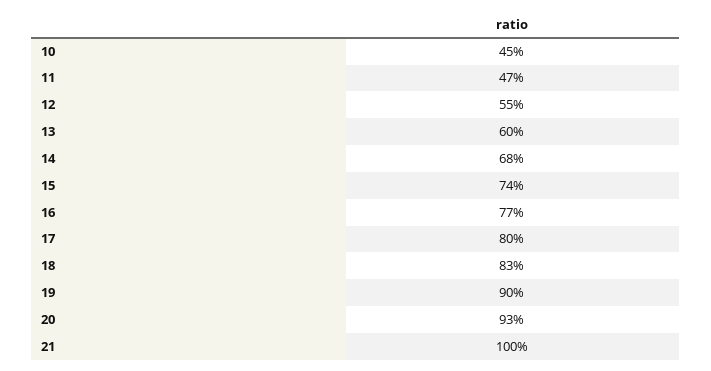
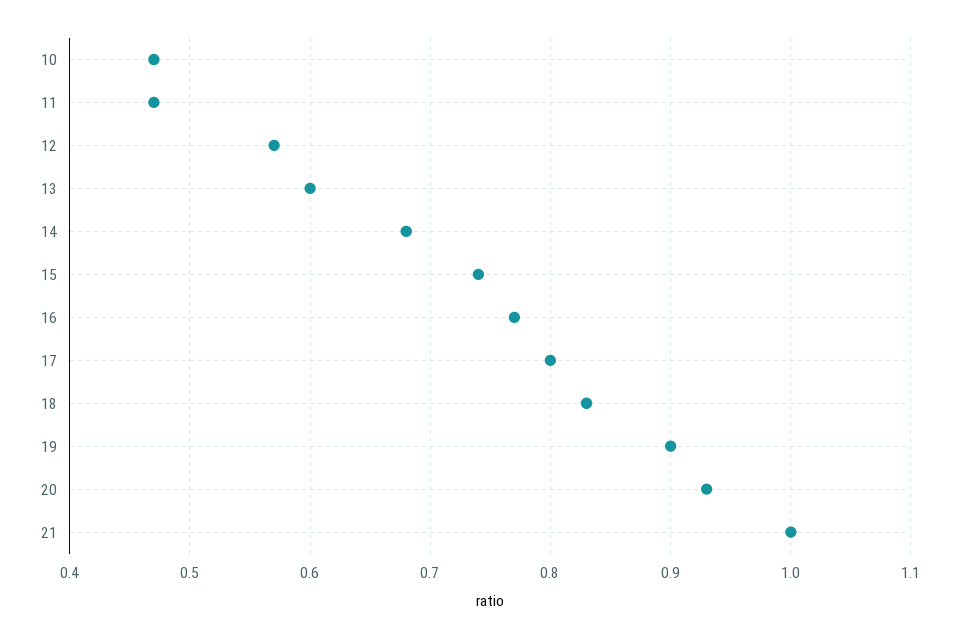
  {
-   "10": 0.45,
+   "10": 0.47,
    "11": 0.47,
-   "12": 0.55,
+   "12": 0.57,
    "13": 0.6,
    "14": 0.68,
    "15": 0.74,
    "16": 0.77,
    "17": 0.8,
    "18": 0.83,
    "19": 0.9,
    "20": 0.93,
    "21": 1
  }

